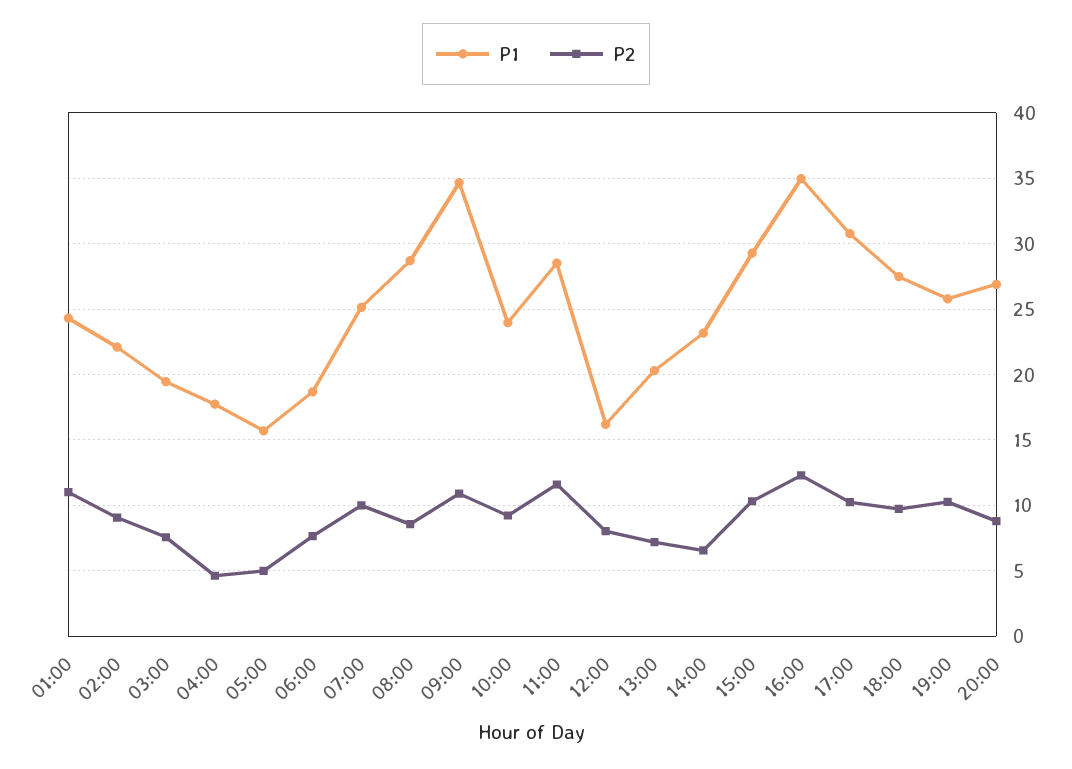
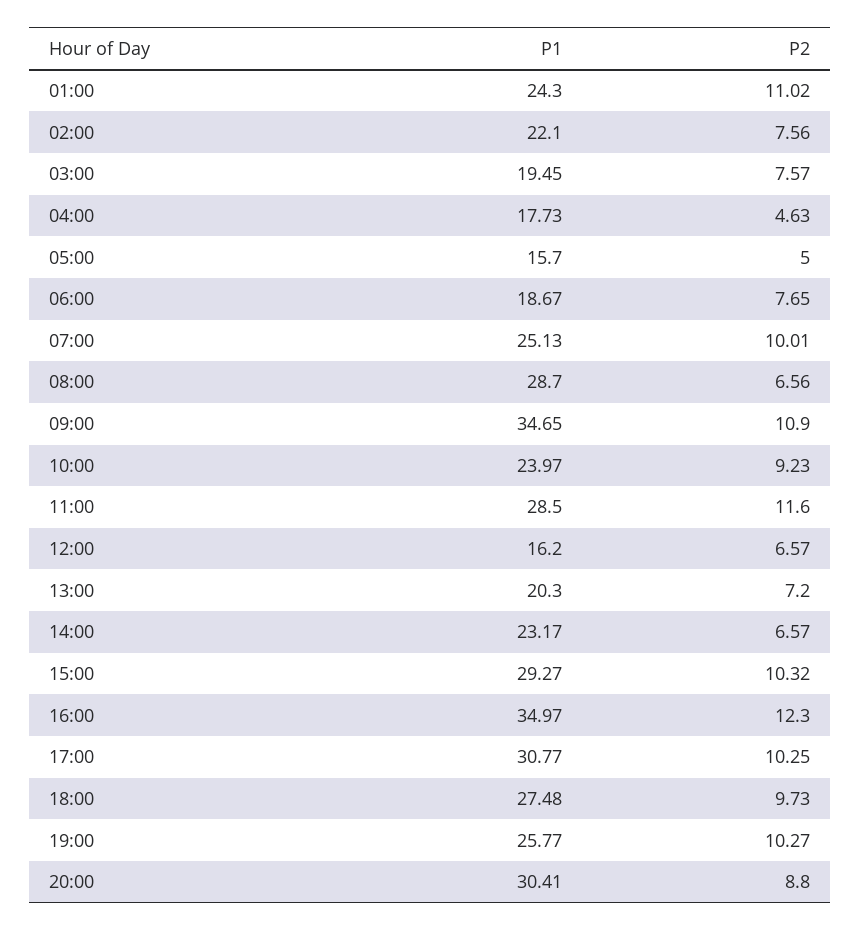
  {
    "P1": {
      "01:00": 24.3,
      "02:00": 22.1,
      "03:00": 19.45,
      "04:00": 17.73,
      "05:00": 15.7,
      "06:00": 18.67,
      "07:00": 25.13,
      "08:00": 28.7,
      "09:00": 34.65,
      "10:00": 23.97,
      "11:00": 28.5,
      "12:00": 16.2,
      "13:00": 20.3,
      "14:00": 23.17,
      "15:00": 29.27,
      "16:00": 34.97,
      "17:00": 30.77,
      "18:00": 27.48,
      "19:00": 25.77,
-     "20:00": 27
+     "20:00": 30.41
    },
    "P2": {
      "01:00": 11.02,
-     "02:00": 9,
+     "02:00": 7.56,
      "03:00": 7.57,
      "04:00": 4.63,
      "05:00": 5,
      "06:00": 7.65,
      "07:00": 10.01,
-     "08:00": 8.5,
+     "08:00": 6.56,
      "09:00": 10.9,
      "10:00": 9.23,
      "11:00": 11.6,
-     "12:00": 8,
+     "12:00": 6.57,
      "13:00": 7.2,
      "14:00": 6.57,
      "15:00": 10.32,
      "16:00": 12.3,
      "17:00": 10.25,
      "18:00": 9.73,
      "19:00": 10.27,
      "20:00": 8.8
    }
  }

